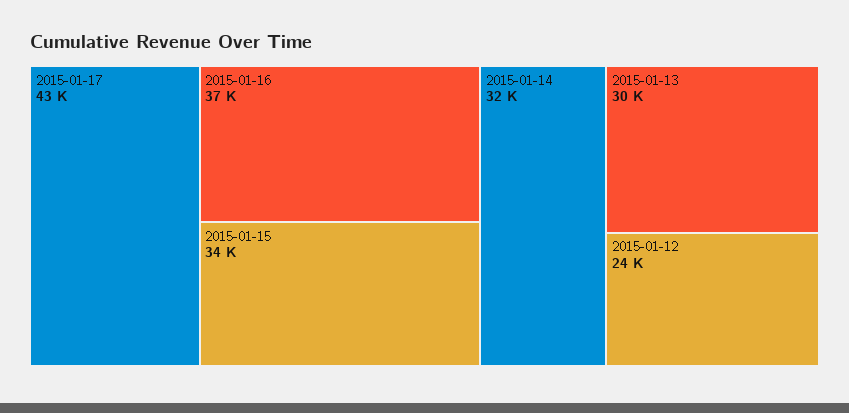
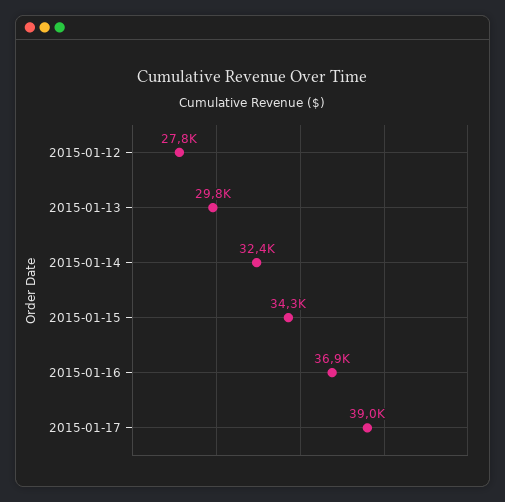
  {
-   "2015-01-17": 43000,
+   "2015-01-17": 39000,
    "2015-01-16": 36900,
    "2015-01-15": 34300,
    "2015-01-14": 32400,
    "2015-01-13": 29800,
-   "2015-01-12": 24000
+   "2015-01-12": 27800
  }

